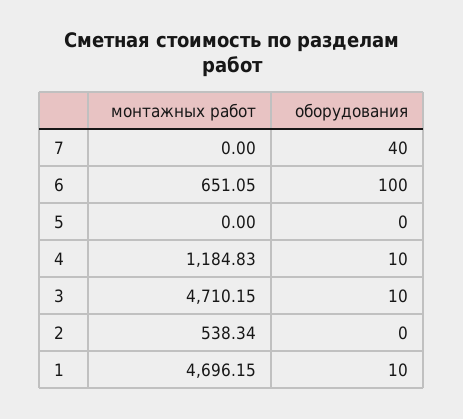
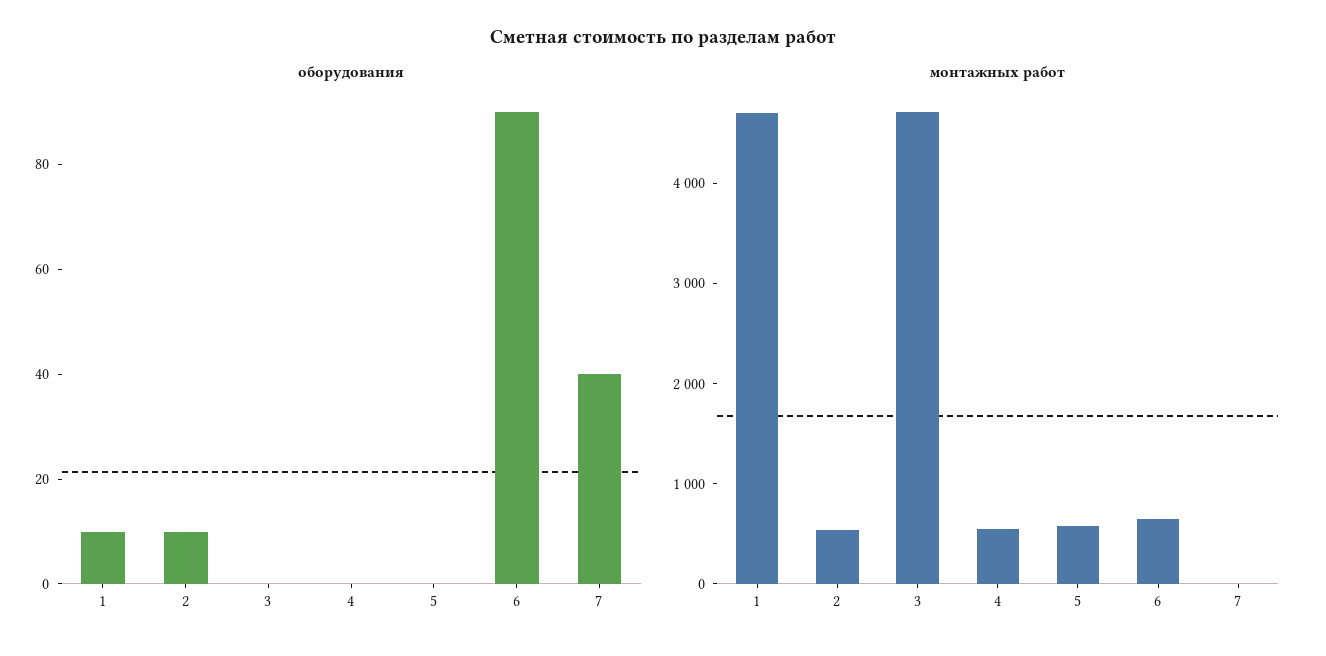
  {
    "монтажных работ": {
      "7": 0,
      "6": 651.05,
-     "5": 0,
+     "5": 600,
-     "4": 1184.83,
+     "4": 600,
      "3": 4710.15,
      "2": 538.34,
      "1": 4696.15
    },
    "оборудования": {
      "7": 40,
-     "6": 100,
+     "6": 90,
      "5": 0,
-     "4": 10,
+     "4": 0,
-     "3": 10,
+     "3": 0,
-     "2": 0,
+     "2": 10,
      "1": 10
    }
  }

